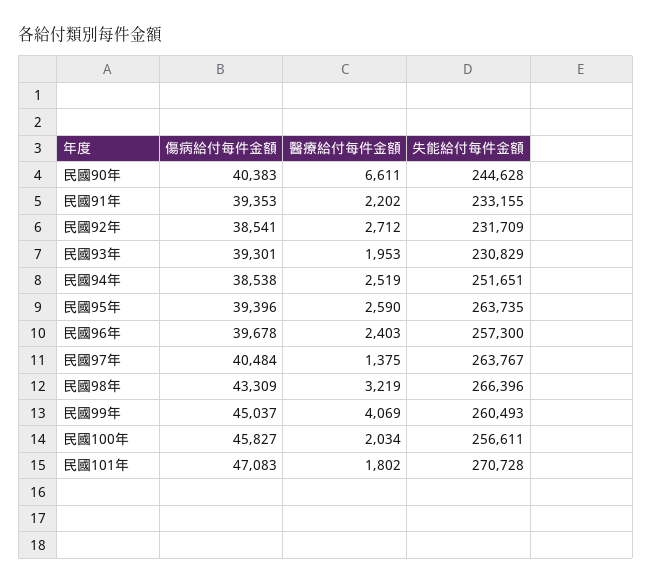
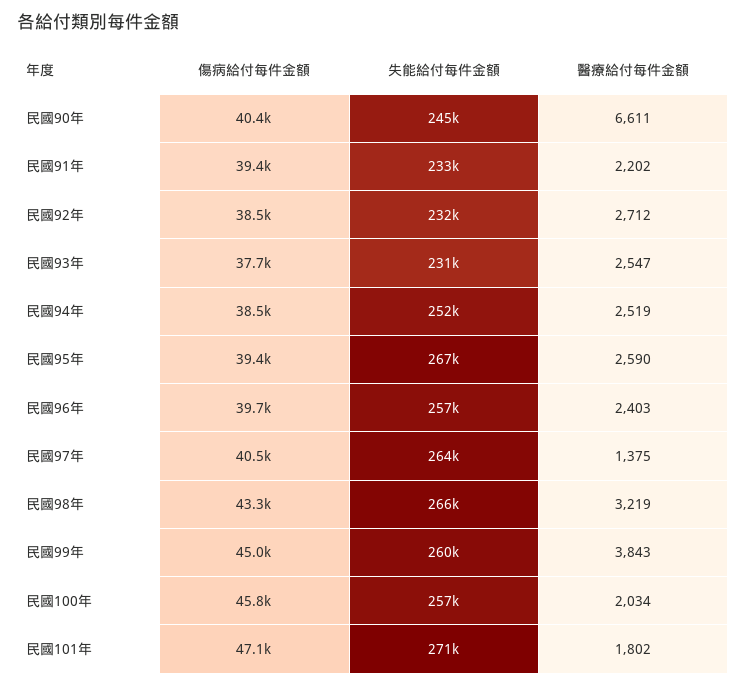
  {
    "傷病給付每件金額": {
      "民國90年": 40383,
      "民國91年": 39353,
      "民國92年": 38541,
-     "民國93年": 39301,
+     "民國93年": 37700,
      "民國94年": 38538,
      "民國95年": 39396,
      "民國96年": 39678,
      "民國97年": 40484,
      "民國98年": 43309,
      "民國99年": 45037,
      "民國100年": 45827,
      "民國101年": 47083
    },
    "醫療給付每件金額": {
      "民國90年": 6611,
      "民國91年": 2202,
      "民國92年": 2712,
-     "民國93年": 1953,
+     "民國93年": 2547,
      "民國94年": 2519,
      "民國95年": 2590,
      "民國96年": 2403,
      "民國97年": 1375,
      "民國98年": 3219,
-     "民國99年": 4069,
+     "民國99年": 3843,
      "民國100年": 2034,
      "民國101年": 1802
    },
    "失能給付每件金額": {
      "民國90年": 244628,
      "民國91年": 233155,
      "民國92年": 231709,
      "民國93年": 230829,
      "民國94年": 251651,
-     "民國95年": 263735,
+     "民國95年": 267000,
      "民國96年": 257300,
      "民國97年": 263767,
      "民國98年": 266396,
      "民國99年": 260493,
      "民國100年": 256611,
      "民國101年": 270728
    }
  }

